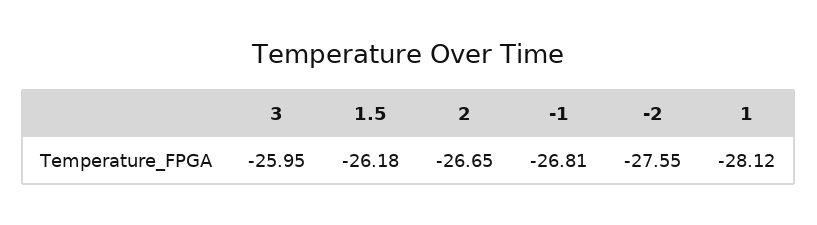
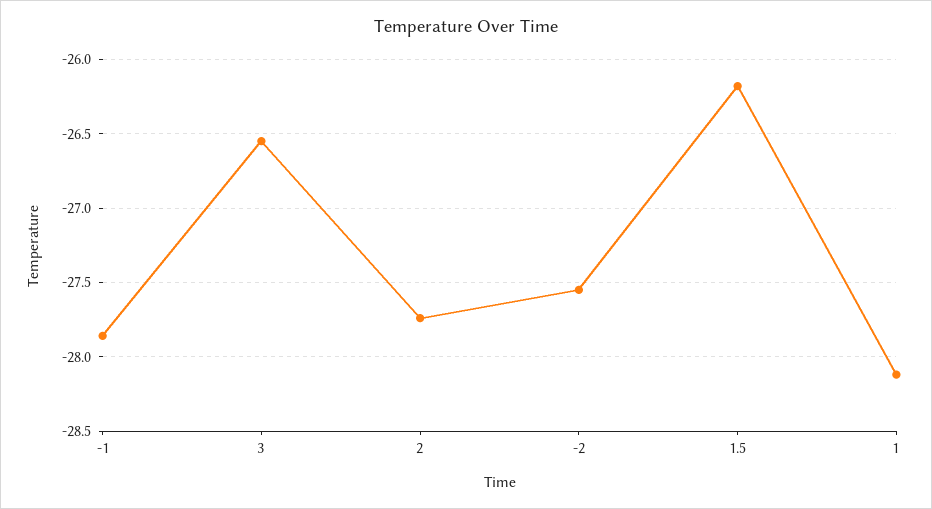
  {
-   "3": -25.95,
+   "3": -26.55,
    "1.5": -26.18,
-   "2": -26.65,
+   "2": -27.75,
-   "-1": -26.81,
+   "-1": -27.85,
    "-2": -27.55,
    "1": -28.12
  }

